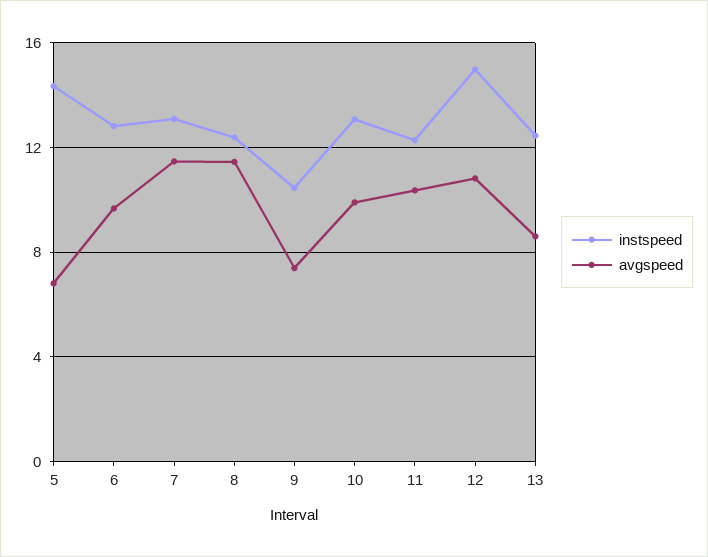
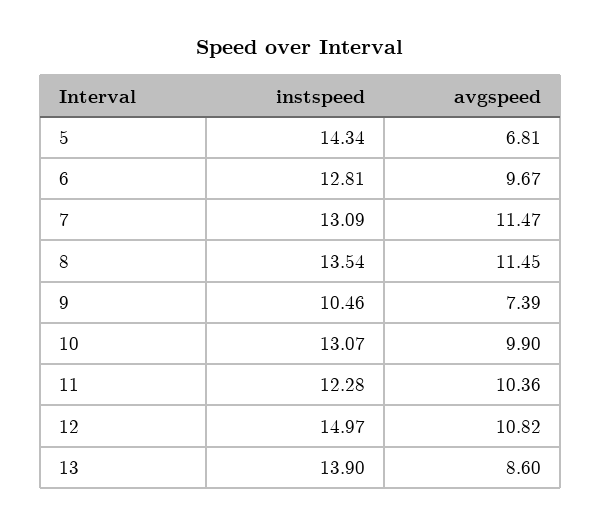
  {
    "instspeed": {
      "5": 14.34,
      "6": 12.81,
      "7": 13.09,
-     "8": 12.5,
+     "8": 13.54,
      "9": 10.46,
      "10": 13.07,
      "11": 12.28,
      "12": 14.97,
-     "13": 12.5
+     "13": 13.9
    },
    "avgspeed": {
      "5": 6.81,
      "6": 9.67,
      "7": 11.47,
      "8": 11.45,
      "9": 7.39,
      "10": 9.9,
      "11": 10.36,
      "12": 10.82,
      "13": 8.6
    }
  }

